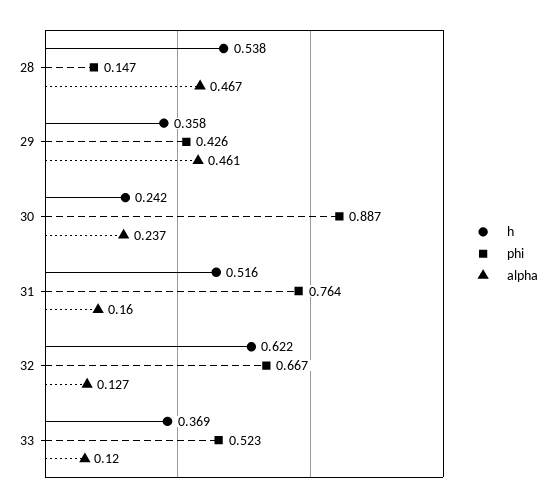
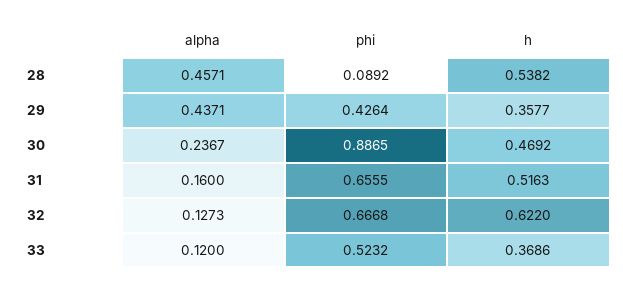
  {
    "h": {
      "28": 0.5382,
      "29": 0.3577,
-     "30": 0.242,
+     "30": 0.4692,
      "31": 0.5163,
      "32": 0.622,
      "33": 0.3686
    },
    "phi": {
-     "28": 0.147,
+     "28": 0.0892,
      "29": 0.4264,
      "30": 0.8865,
-     "31": 0.764,
+     "31": 0.6555,
      "32": 0.6668,
      "33": 0.5232
    },
    "alpha": {
-     "28": 0.467,
+     "28": 0.4571,
-     "29": 0.461,
+     "29": 0.4371,
      "30": 0.2367,
      "31": 0.16,
      "32": 0.1273,
      "33": 0.12
    }
  }

